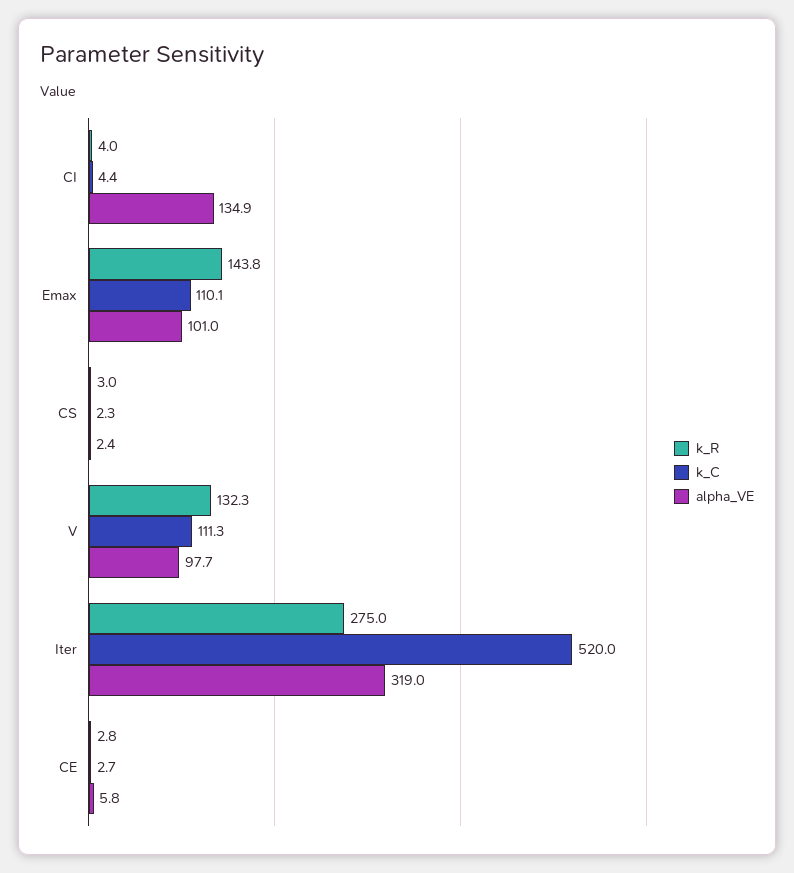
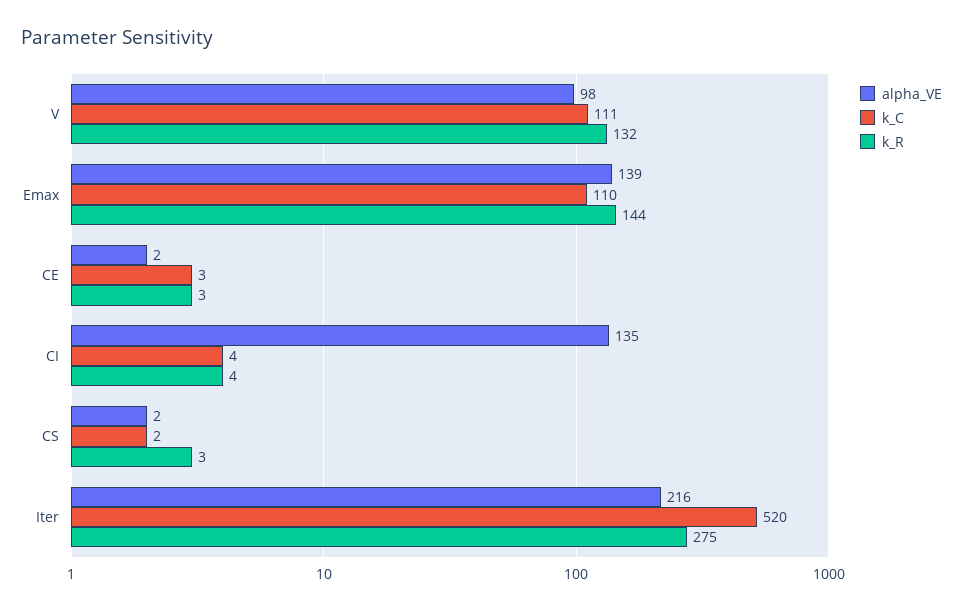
  {
    "k_R": {
      "CI": 4,
      "Emax": 143.8,
      "CS": 3,
      "V": 132.3,
      "Iter": 275,
      "CE": 2.8
    },
    "k_C": {
      "CI": 4.4,
      "Emax": 110.1,
      "CS": 2.3,
      "V": 111.3,
      "Iter": 520,
      "CE": 2.7
    },
    "alpha_VE": {
      "CI": 134.9,
-     "Emax": 101,
+     "Emax": 139,
      "CS": 2.4,
      "V": 97.7,
-     "Iter": 319,
+     "Iter": 216,
-     "CE": 5.8
+     "CE": 2
    }
  }

